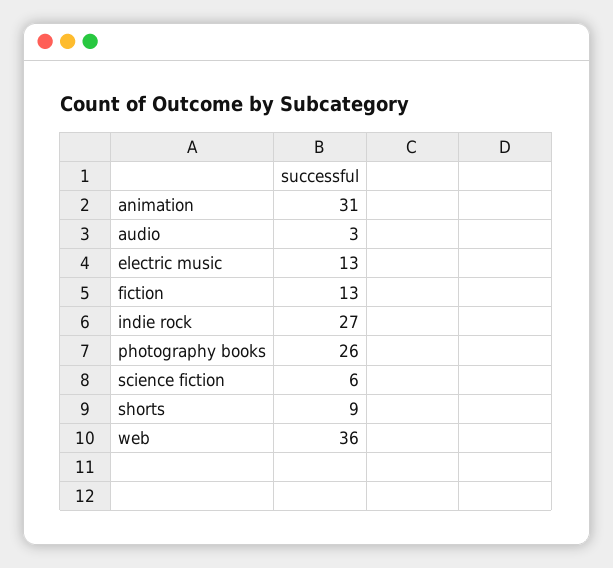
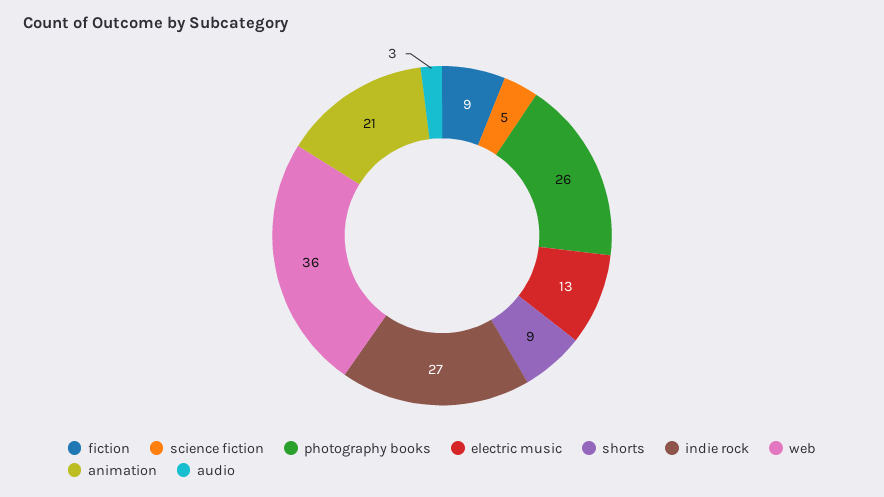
  {
-   "animation": 31,
+   "animation": 21,
    "audio": 3,
    "electric music": 13,
-   "fiction": 13,
+   "fiction": 9,
    "indie rock": 27,
    "photography books": 26,
-   "science fiction": 6,
+   "science fiction": 5,
    "shorts": 9,
    "web": 36
  }

